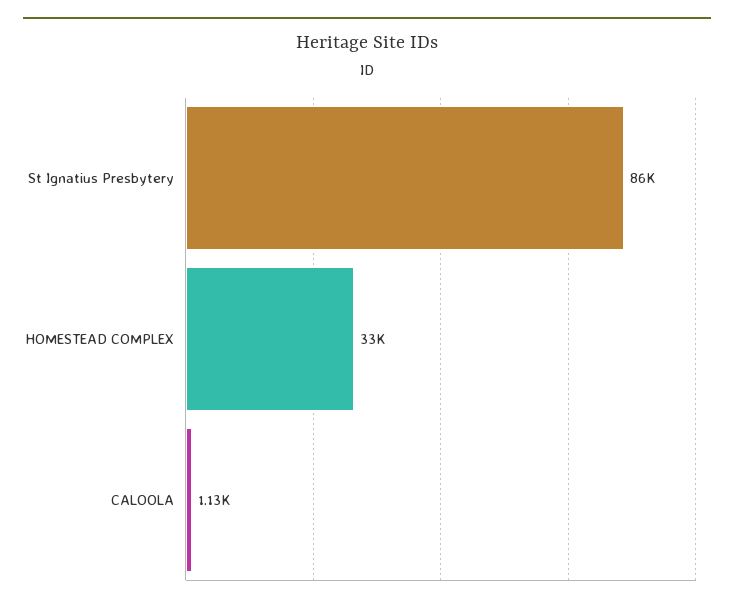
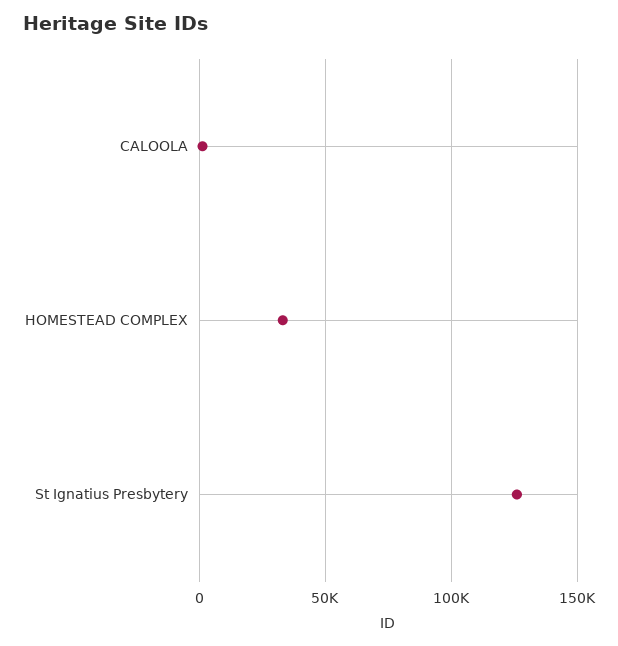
  {
-   "St Ignatius Presbytery": 86000,
+   "St Ignatius Presbytery": 125000,
    "HOMESTEAD COMPLEX": 33000,
    "CALOOLA": 1130
  }

